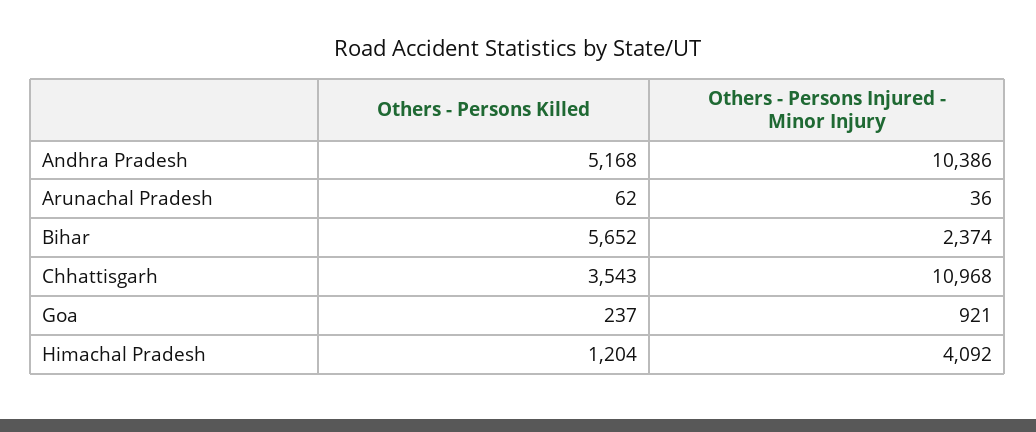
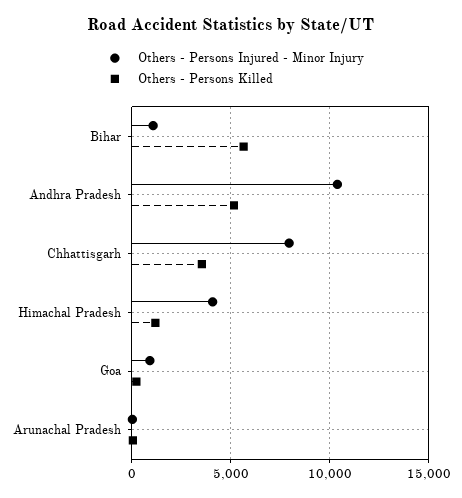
  {
    "Others - Persons Killed": {
      "Andhra Pradesh": 5168,
      "Arunachal Pradesh": 62,
      "Bihar": 5652,
      "Chhattisgarh": 3543,
      "Goa": 237,
      "Himachal Pradesh": 1204
    },
    "Others - Persons Injured - Minor Injury": {
      "Andhra Pradesh": 10386,
      "Arunachal Pradesh": 36,
-     "Bihar": 2374,
+     "Bihar": 1000,
-     "Chhattisgarh": 10968,
+     "Chhattisgarh": 8000,
      "Goa": 921,
      "Himachal Pradesh": 4092
    }
  }

